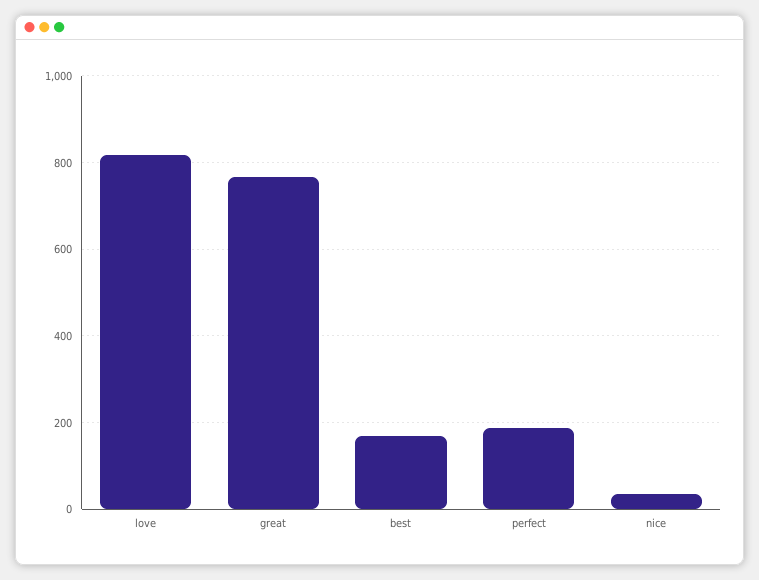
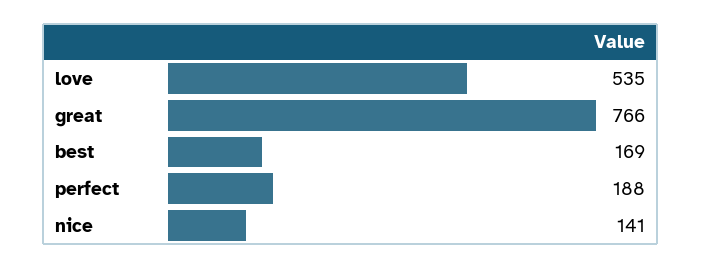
  {
-   "love": 820,
+   "love": 535,
    "great": 766,
    "best": 169,
    "perfect": 188,
-   "nice": 40
+   "nice": 141
  }

